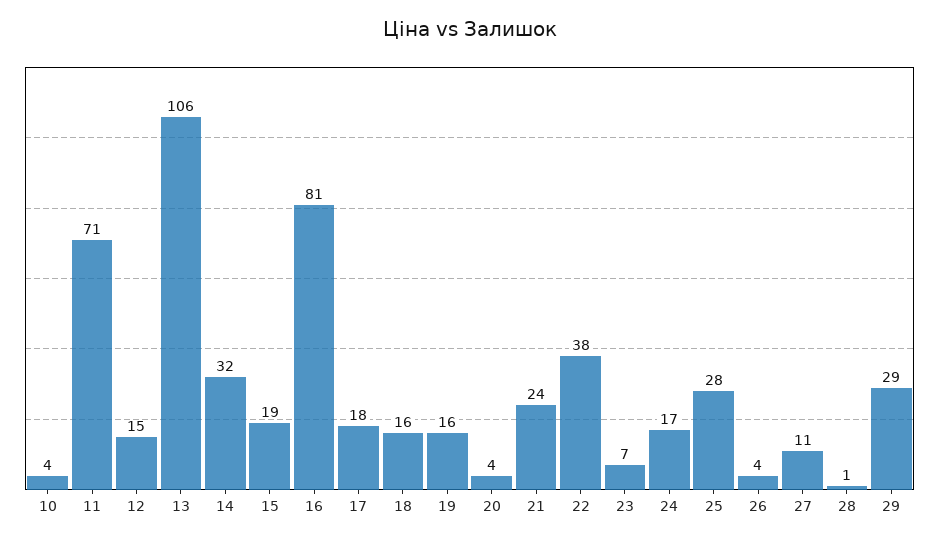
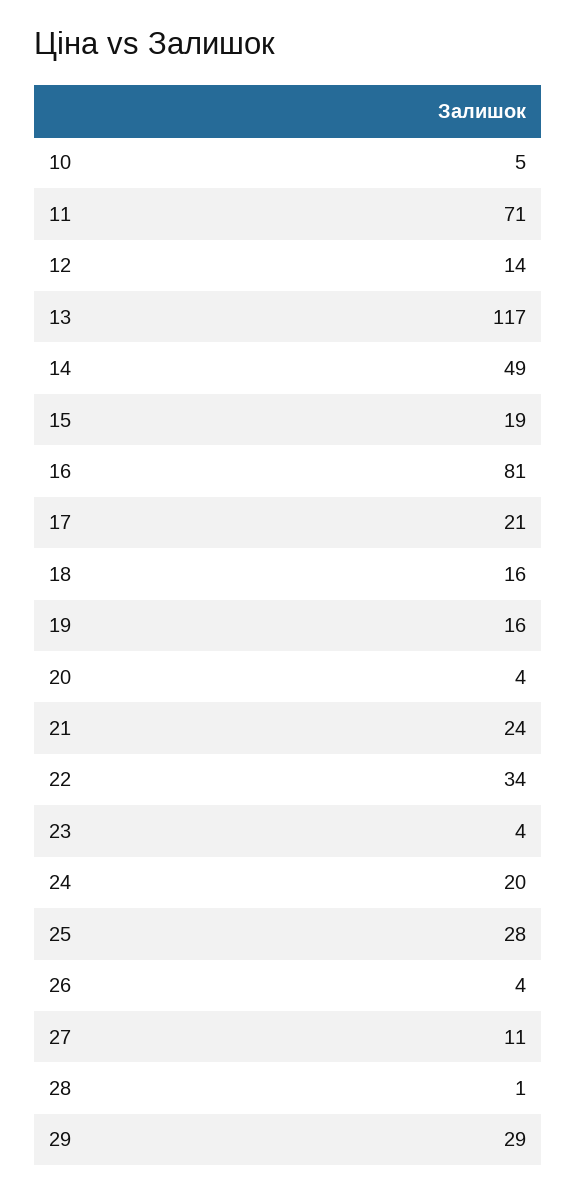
  {
-   "10": 4,
+   "10": 5,
    "11": 71,
-   "12": 15,
+   "12": 14,
-   "13": 106,
+   "13": 117,
-   "14": 32,
+   "14": 49,
    "15": 19,
    "16": 81,
-   "17": 18,
+   "17": 21,
    "18": 16,
    "19": 16,
    "20": 4,
    "21": 24,
-   "22": 38,
+   "22": 34,
-   "23": 7,
+   "23": 4,
-   "24": 17,
+   "24": 20,
    "25": 28,
    "26": 4,
    "27": 11,
    "28": 1,
    "29": 29
  }

